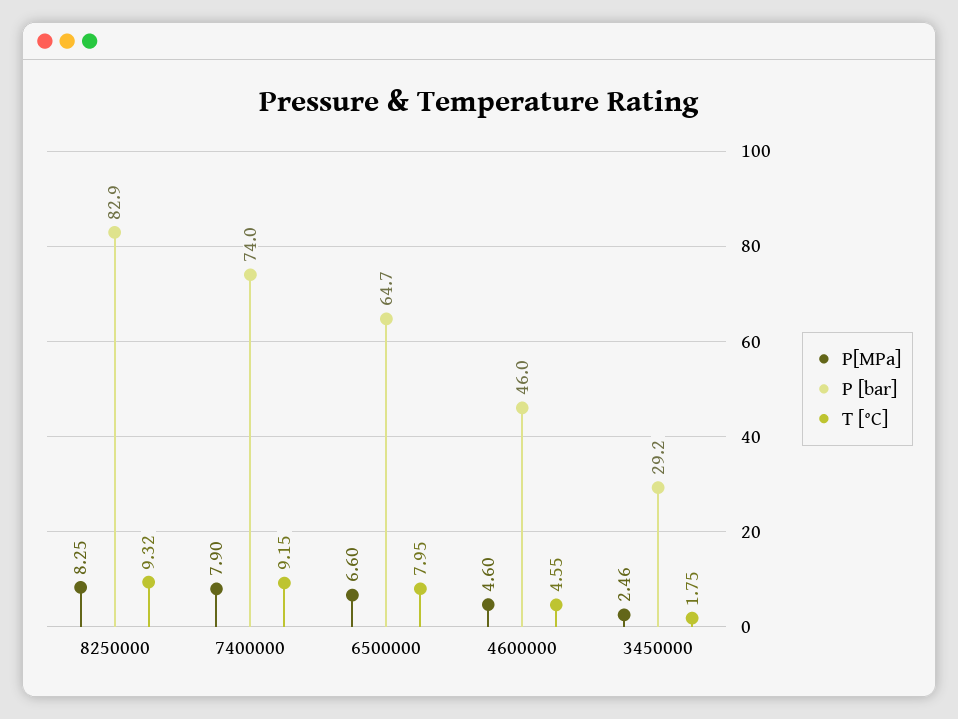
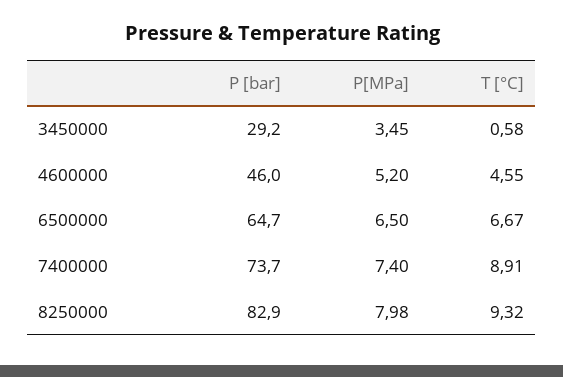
  {
    "P[MPa]": {
-     "8250000": 8.25,
+     "8250000": 7.98,
-     "7400000": 7.9,
+     "7400000": 7.4,
-     "6500000": 6.6,
+     "6500000": 6.5,
-     "4600000": 4.6,
+     "4600000": 5.2,
-     "3450000": 2.46
+     "3450000": 3.45
    },
    "P [bar]": {
      "8250000": 82.9,
-     "7400000": 74,
+     "7400000": 73.7,
      "6500000": 64.7,
      "4600000": 46,
      "3450000": 29.2
    },
    "T [°C]": {
      "8250000": 9.32,
-     "7400000": 9.15,
+     "7400000": 8.91,
-     "6500000": 7.95,
+     "6500000": 6.67,
      "4600000": 4.55,
-     "3450000": 1.75
+     "3450000": 0.58
    }
  }

